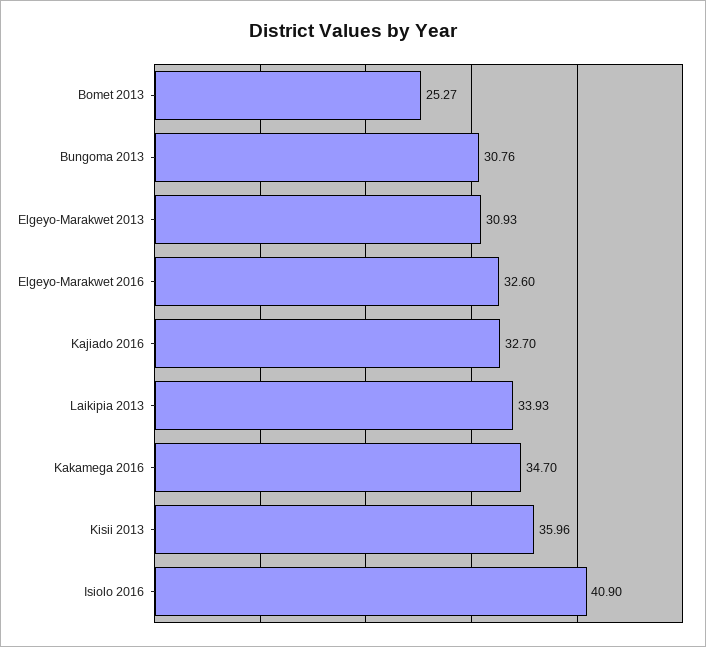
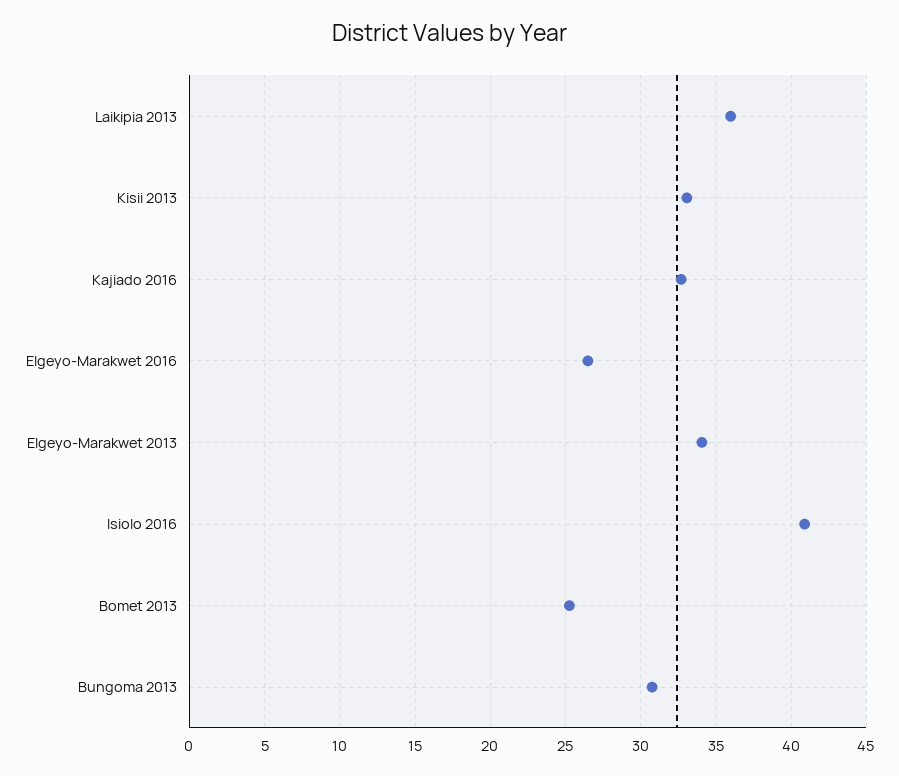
  {
    "Bomet 2013": 25.27,
    "Bungoma 2013": 30.76,
-   "Elgeyo-Marakwet 2013": 30.93,
+   "Elgeyo-Marakwet 2013": 34,
-   "Elgeyo-Marakwet 2016": 32.6,
+   "Elgeyo-Marakwet 2016": 26.5,
    "Kajiado 2016": 32.7,
-   "Laikipia 2013": 33.93,
+   "Laikipia 2013": 36,
-   "Kakamega 2016": 34.7,
-   "Kisii 2013": 35.96,
+   "Kisii 2013": 33,
    "Isiolo 2016": 40.9
  }

